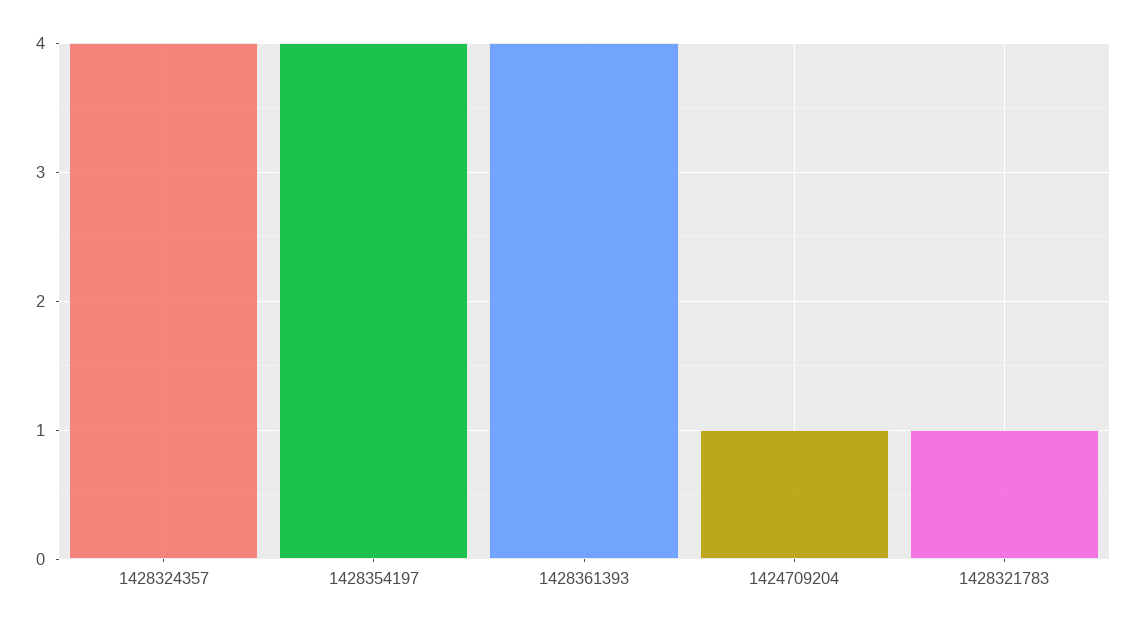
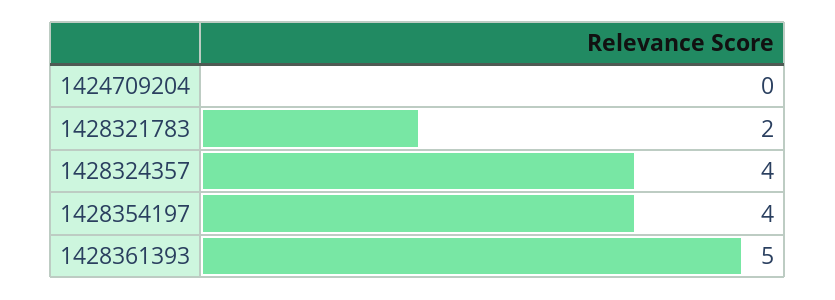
  {
    "1428324357": 4,
    "1428354197": 4,
-   "1428361393": 4,
+   "1428361393": 5,
-   "1424709204": 1,
+   "1424709204": 0,
-   "1428321783": 1
+   "1428321783": 2
  }

